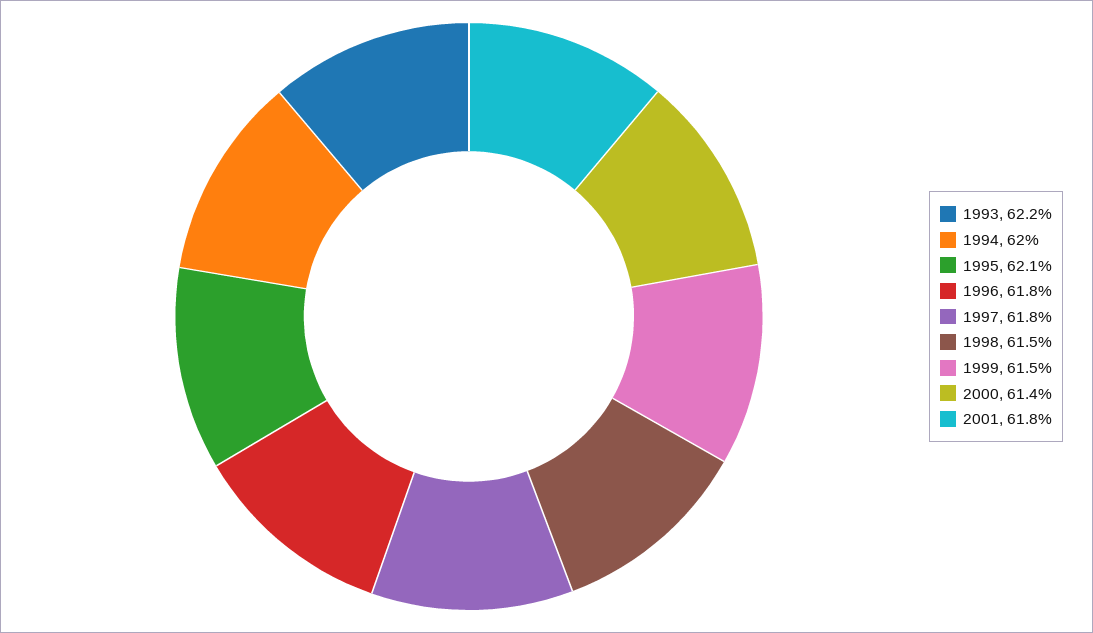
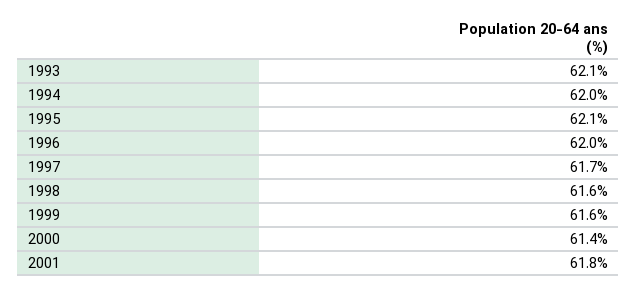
  {
-   "1993": 62.2,
+   "1993": 62.1,
    "1994": 62,
    "1995": 62.1,
-   "1996": 61.8,
+   "1996": 62,
-   "1997": 61.8,
+   "1997": 61.7,
-   "1998": 61.5,
+   "1998": 61.6,
-   "1999": 61.5,
+   "1999": 61.6,
    "2000": 61.4,
    "2001": 61.8
  }

